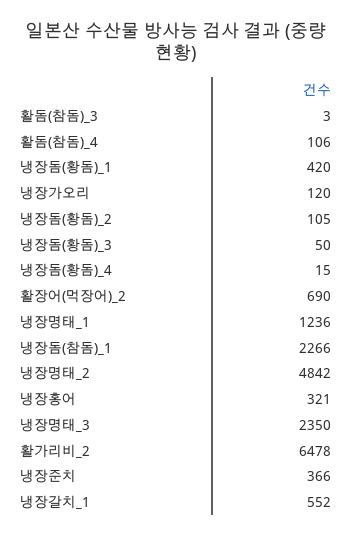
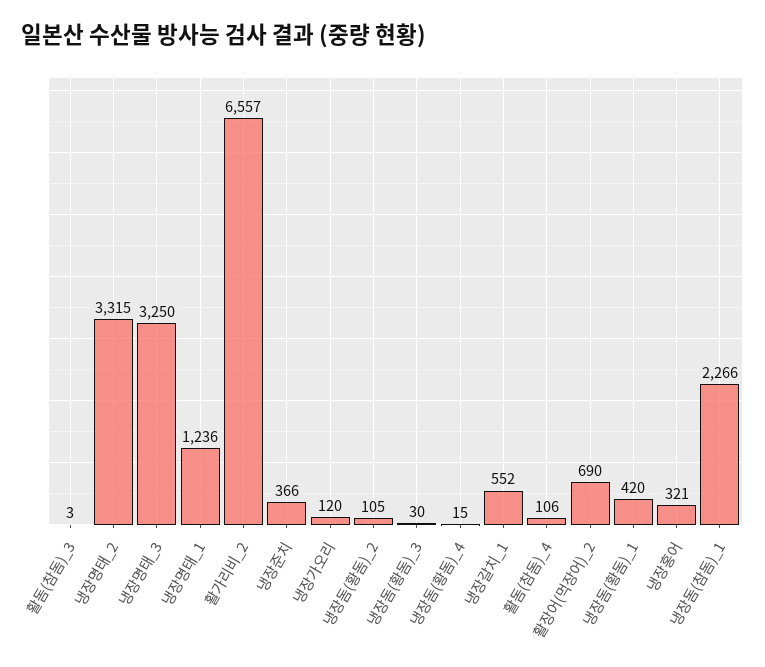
  {
    "활돔(참돔)_3": 3,
    "활돔(참돔)_4": 106,
    "냉장돔(황돔)_1": 420,
    "냉장가오리": 120,
    "냉장돔(황돔)_2": 105,
-   "냉장돔(황돔)_3": 50,
+   "냉장돔(황돔)_3": 30,
    "냉장돔(황돔)_4": 15,
    "활장어(먹장어)_2": 690,
    "냉장명태_1": 1236,
    "냉장돔(참돔)_1": 2266,
-   "냉장명태_2": 4842,
+   "냉장명태_2": 3315,
    "냉장홍어": 321,
-   "냉장명태_3": 2350,
+   "냉장명태_3": 3250,
-   "활가리비_2": 6478,
+   "활가리비_2": 6557,
    "냉장준치": 366,
    "냉장갈치_1": 552
  }

